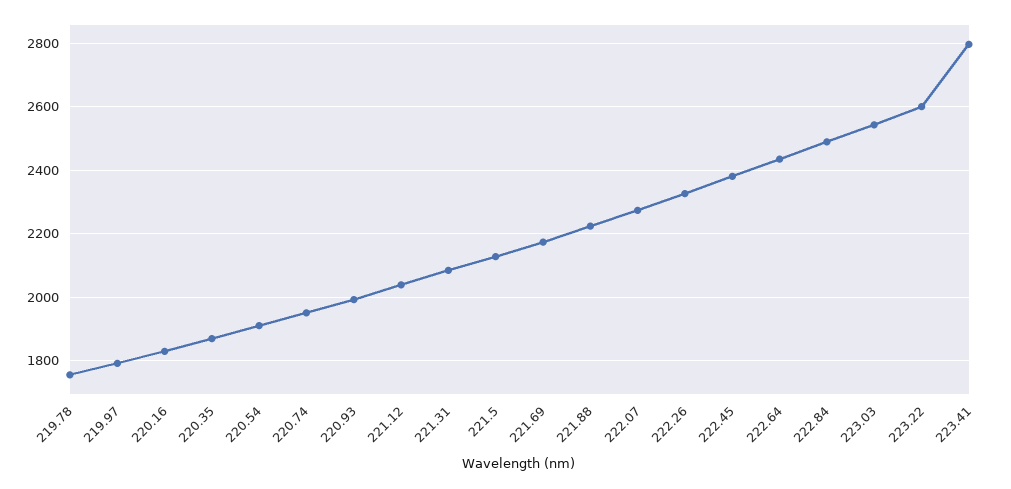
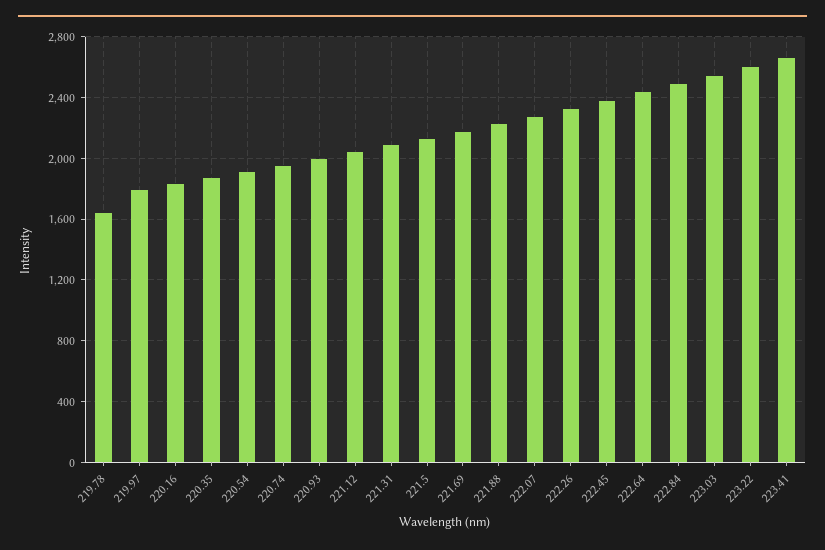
  {
-   "219.78": 1760,
+   "219.78": 1650,
    "219.97": 1800,
    "220.16": 1840,
    "220.35": 1880,
    "220.54": 1920,
    "220.74": 1960,
    "220.93": 2000,
    "221.12": 2040,
    "221.31": 2080,
    "221.5": 2120,
    "221.69": 2180,
    "221.88": 2220,
    "222.07": 2280,
    "222.26": 2320,
    "222.45": 2380,
    "222.64": 2440,
    "222.84": 2480,
    "223.03": 2540,
    "223.22": 2600,
-   "223.41": 2800
+   "223.41": 2650
  }

